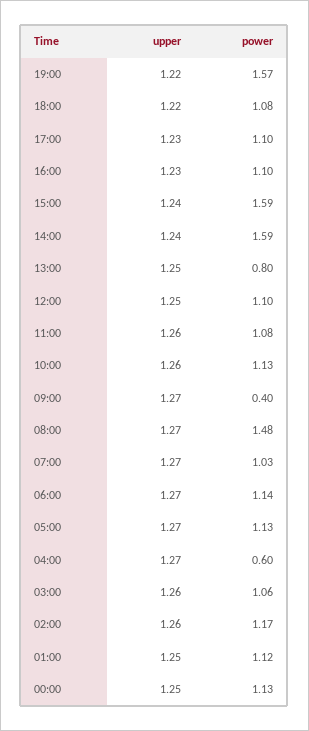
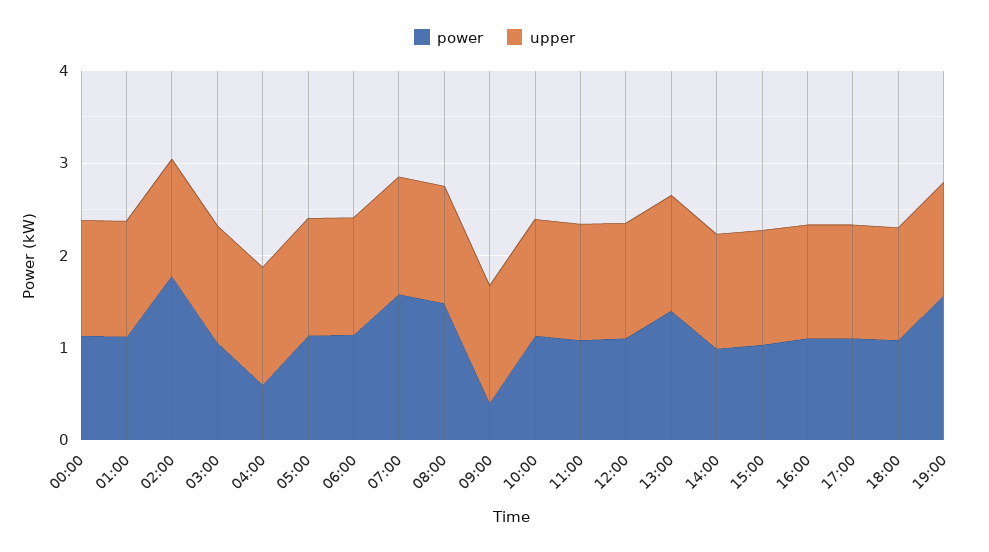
  {
    "upper": {
      "19:00": 1.22,
      "18:00": 1.22,
      "17:00": 1.23,
      "16:00": 1.23,
      "15:00": 1.24,
      "14:00": 1.24,
      "13:00": 1.25,
      "12:00": 1.25,
      "11:00": 1.26,
      "10:00": 1.26,
      "09:00": 1.27,
      "08:00": 1.27,
      "07:00": 1.27,
      "06:00": 1.27,
      "05:00": 1.27,
      "04:00": 1.27,
      "03:00": 1.26,
      "02:00": 1.26,
      "01:00": 1.25,
      "00:00": 1.25
    },
    "power": {
      "19:00": 1.57,
      "18:00": 1.08,
      "17:00": 1.1,
      "16:00": 1.1,
-     "15:00": 1.59,
+     "15:00": 1,
-     "14:00": 1.59,
+     "14:00": 1,
-     "13:00": 0.8,
+     "13:00": 1.4,
      "12:00": 1.1,
      "11:00": 1.08,
      "10:00": 1.13,
      "09:00": 0.4,
      "08:00": 1.48,
-     "07:00": 1.03,
+     "07:00": 1.6,
      "06:00": 1.14,
      "05:00": 1.13,
      "04:00": 0.6,
      "03:00": 1.06,
-     "02:00": 1.17,
+     "02:00": 1.8,
      "01:00": 1.12,
      "00:00": 1.13
    }
  }

